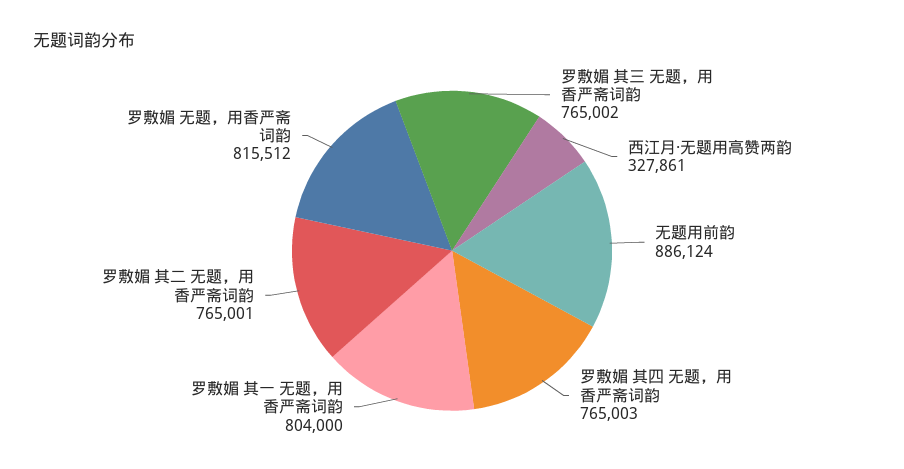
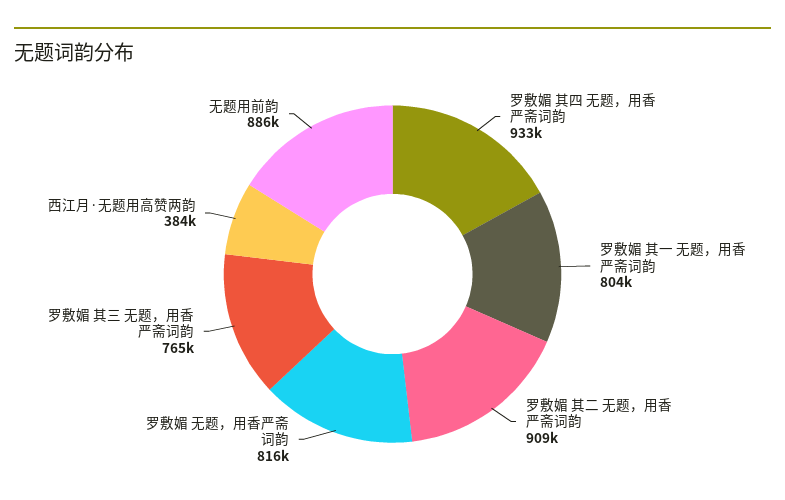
  {
    "罗敷媚 其三 无题，用香严斋词韵": 765002,
-   "西江月·无题用高赞两韵": 327861,
+   "西江月·无题用高赞两韵": 384000,
    "无题用前韵": 886124,
-   "罗敷媚 其四 无题，用香严斋词韵": 765003,
+   "罗敷媚 其四 无题，用香严斋词韵": 933000,
    "罗敷媚 其一 无题，用香严斋词韵": 804000,
-   "罗敷媚 其二 无题，用香严斋词韵": 765001,
+   "罗敷媚 其二 无题，用香严斋词韵": 909000,
    "罗敷媚 无题，用香严斋词韵": 815512
  }

